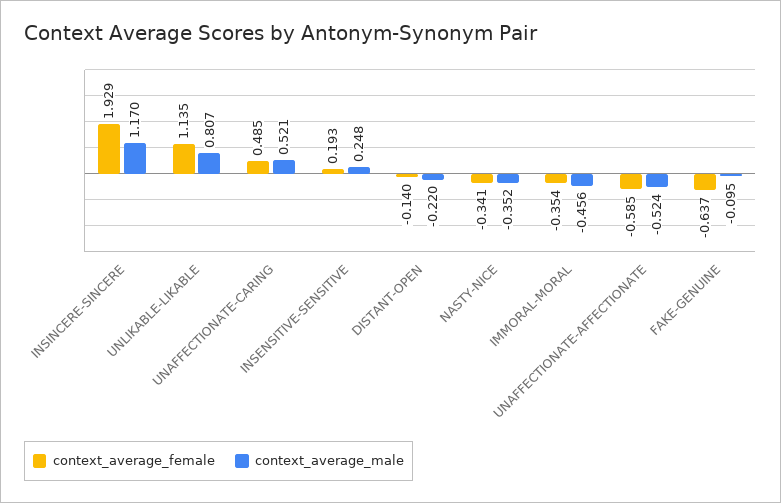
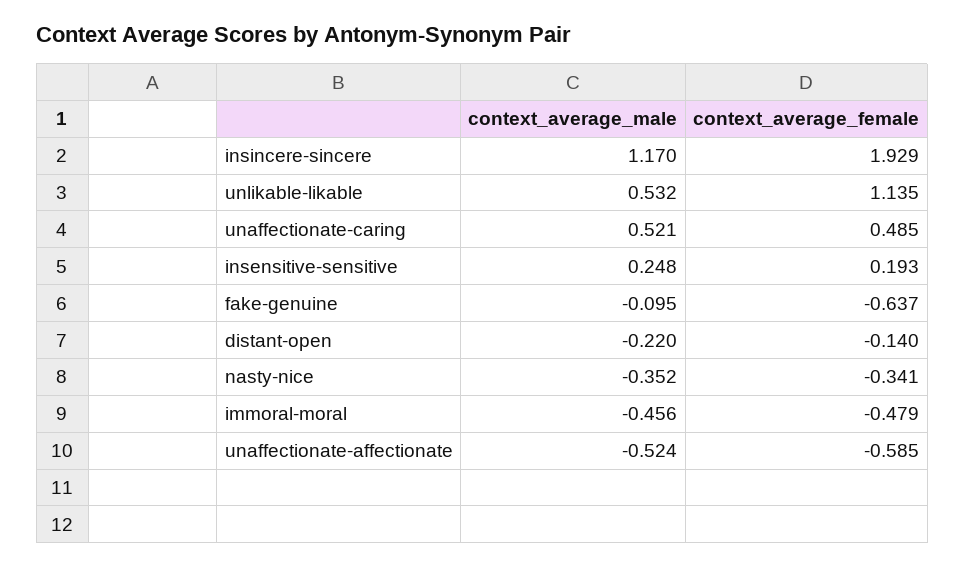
  {
    "context_average_female": {
      "INSINCERE-SINCERE": 1.929,
      "UNLIKABLE-LIKABLE": 1.135,
      "UNAFFECTIONATE-CARING": 0.485,
      "INSENSITIVE-SENSITIVE": 0.193,
      "DISTANT-OPEN": -0.14,
      "NASTY-NICE": -0.341,
-     "IMMORAL-MORAL": -0.354,
+     "IMMORAL-MORAL": -0.479,
      "UNAFFECTIONATE-AFFECTIONATE": -0.585,
      "FAKE-GENUINE": -0.637
    },
    "context_average_male": {
      "INSINCERE-SINCERE": 1.17,
-     "UNLIKABLE-LIKABLE": 0.807,
+     "UNLIKABLE-LIKABLE": 0.532,
      "UNAFFECTIONATE-CARING": 0.521,
      "INSENSITIVE-SENSITIVE": 0.248,
      "DISTANT-OPEN": -0.22,
      "NASTY-NICE": -0.352,
      "IMMORAL-MORAL": -0.456,
      "UNAFFECTIONATE-AFFECTIONATE": -0.524,
      "FAKE-GENUINE": -0.095
    }
  }

